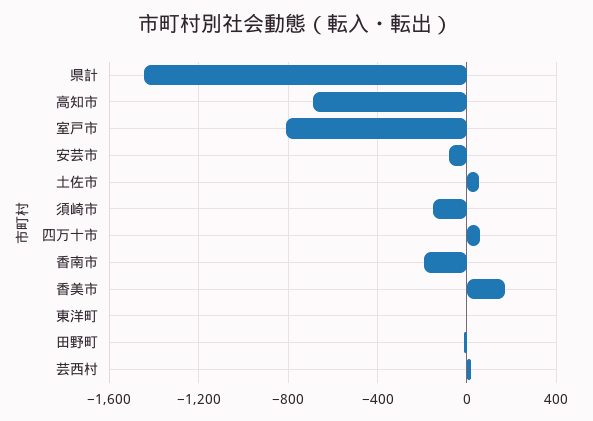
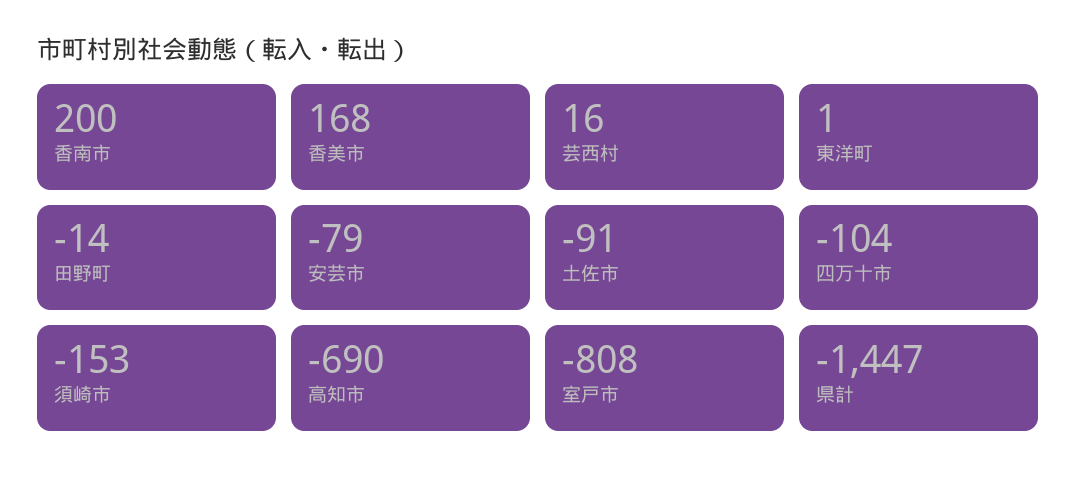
  {
    "県計": -1447,
    "高知市": -690,
    "室戸市": -808,
    "安芸市": -79,
-   "土佐市": 50,
+   "土佐市": -91,
    "須崎市": -153,
-   "四万十市": 50,
+   "四万十市": -104,
-   "香南市": -200,
+   "香南市": 200,
    "香美市": 168,
    "東洋町": 1,
    "田野町": -14,
    "芸西村": 16
  }

